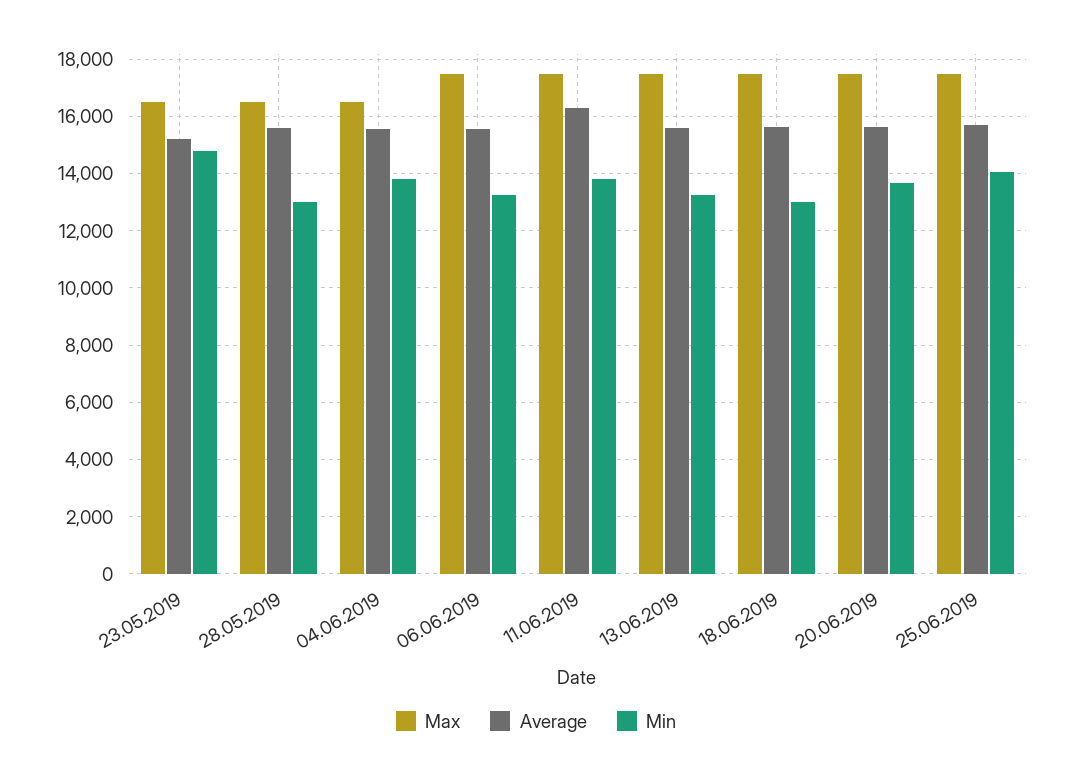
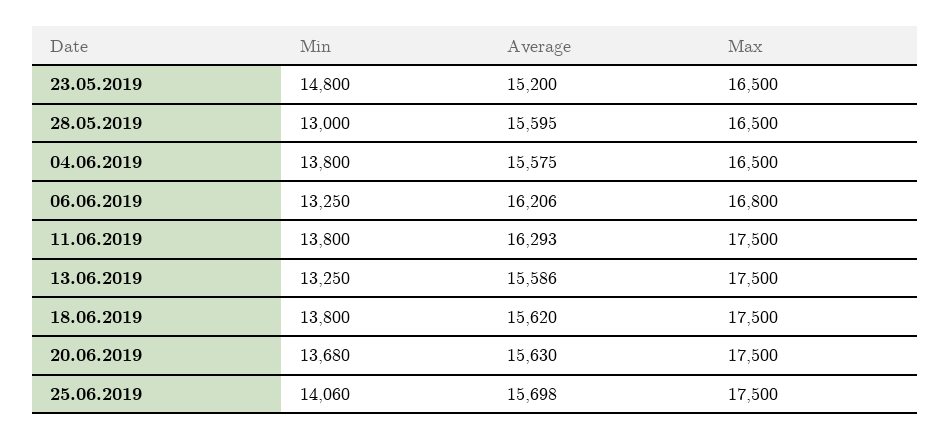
  {
    "Max": {
      "23.05.2019": 16500,
      "28.05.2019": 16500,
      "04.06.2019": 16500,
-     "06.06.2019": 17500,
+     "06.06.2019": 16800,
      "11.06.2019": 17500,
      "13.06.2019": 17500,
      "18.06.2019": 17500,
      "20.06.2019": 17500,
      "25.06.2019": 17500
    },
    "Average": {
      "23.05.2019": 15200,
      "28.05.2019": 15595,
      "04.06.2019": 15575,
-     "06.06.2019": 15500,
+     "06.06.2019": 16206,
      "11.06.2019": 16293,
      "13.06.2019": 15586,
      "18.06.2019": 15620,
      "20.06.2019": 15630,
      "25.06.2019": 15698
    },
    "Min": {
      "23.05.2019": 14800,
      "28.05.2019": 13000,
      "04.06.2019": 13800,
      "06.06.2019": 13250,
      "11.06.2019": 13800,
      "13.06.2019": 13250,
-     "18.06.2019": 13000,
+     "18.06.2019": 13800,
      "20.06.2019": 13680,
      "25.06.2019": 14060
    }
  }

